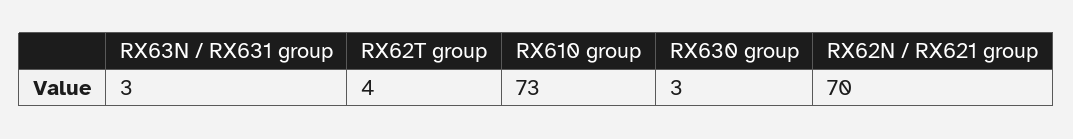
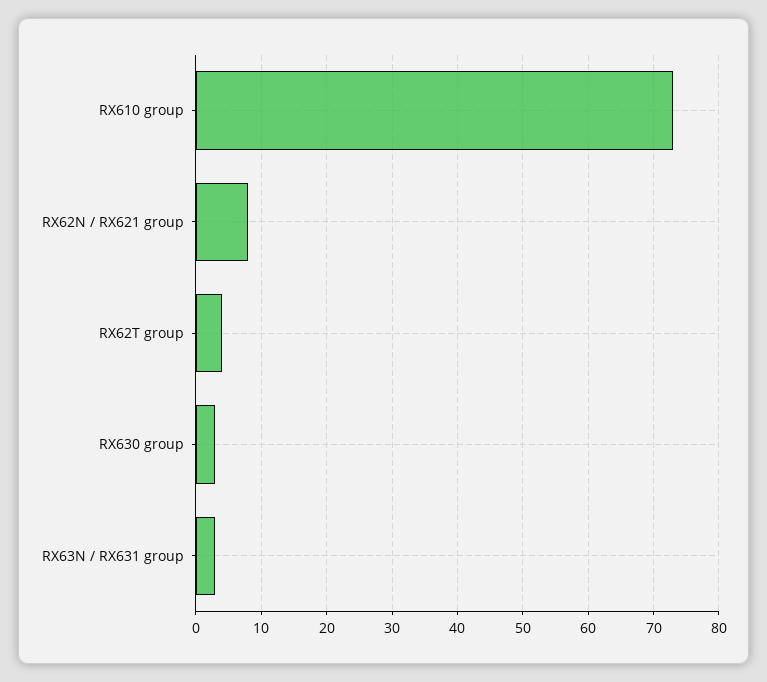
  {
    "RX63N / RX631 group": 3,
    "RX62T group": 4,
    "RX610 group": 73,
    "RX630 group": 3,
-   "RX62N / RX621 group": 70
+   "RX62N / RX621 group": 8
  }

